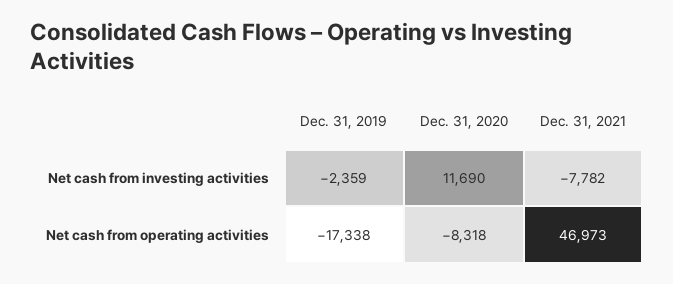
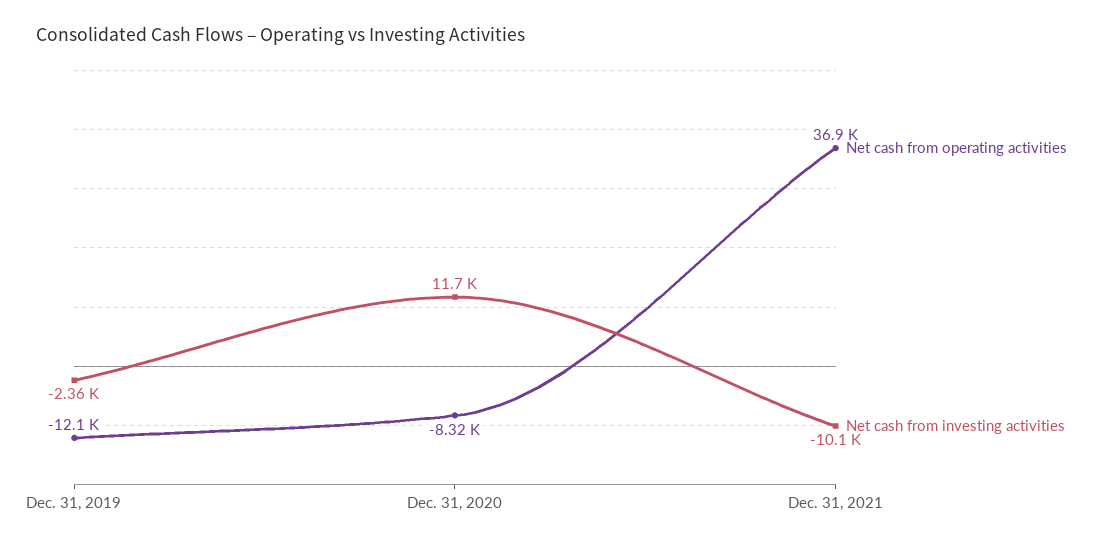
  {
    "Net cash from investing activities": {
      "Dec. 31, 2019": -2359,
      "Dec. 31, 2020": 11690,
-     "Dec. 31, 2021": -7782
+     "Dec. 31, 2021": -10100
    },
    "Net cash from operating activities": {
-     "Dec. 31, 2019": -17338,
+     "Dec. 31, 2019": -12100,
      "Dec. 31, 2020": -8318,
-     "Dec. 31, 2021": 46973
+     "Dec. 31, 2021": 36900
    }
  }

